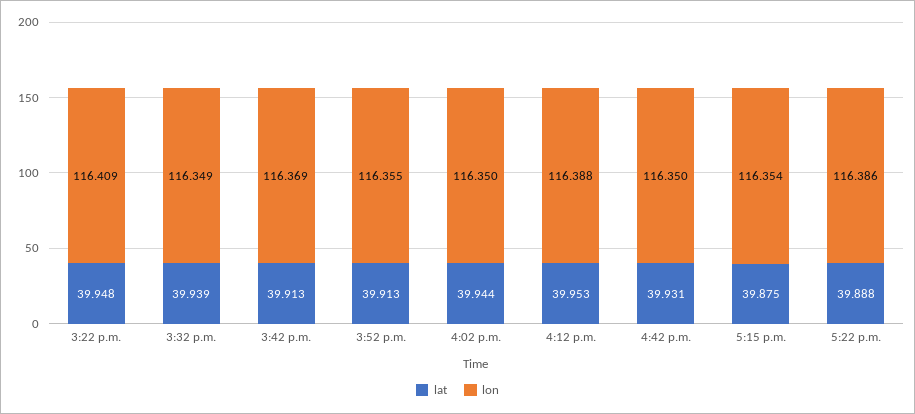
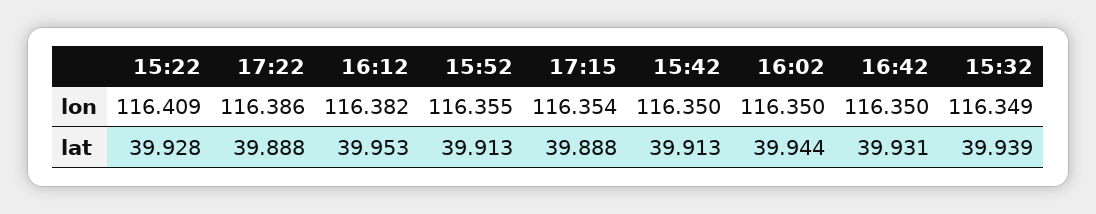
  {
    "lat": {
-     "3:22 p.m.": 39.948,
+     "3:22 p.m.": 39.928,
      "3:32 p.m.": 39.939,
      "3:42 p.m.": 39.913,
      "3:52 p.m.": 39.913,
      "4:02 p.m.": 39.944,
      "4:12 p.m.": 39.953,
      "4:42 p.m.": 39.931,
-     "5:15 p.m.": 39.875,
+     "5:15 p.m.": 39.888,
      "5:22 p.m.": 39.888
    },
    "lon": {
      "3:22 p.m.": 116.409,
      "3:32 p.m.": 116.349,
-     "3:42 p.m.": 116.369,
+     "3:42 p.m.": 116.35,
      "3:52 p.m.": 116.355,
      "4:02 p.m.": 116.35,
-     "4:12 p.m.": 116.388,
+     "4:12 p.m.": 116.382,
      "4:42 p.m.": 116.35,
      "5:15 p.m.": 116.354,
      "5:22 p.m.": 116.386
    }
  }

